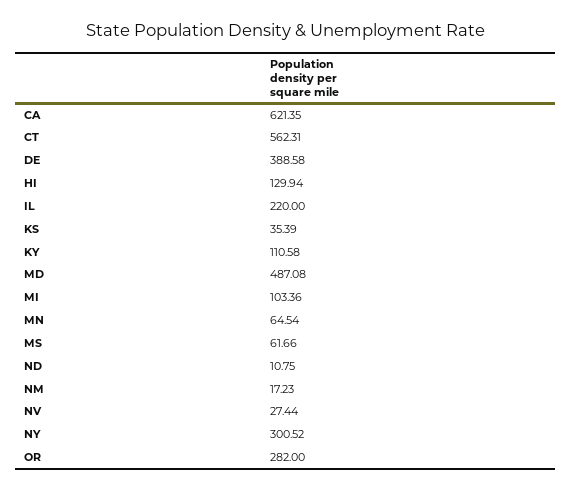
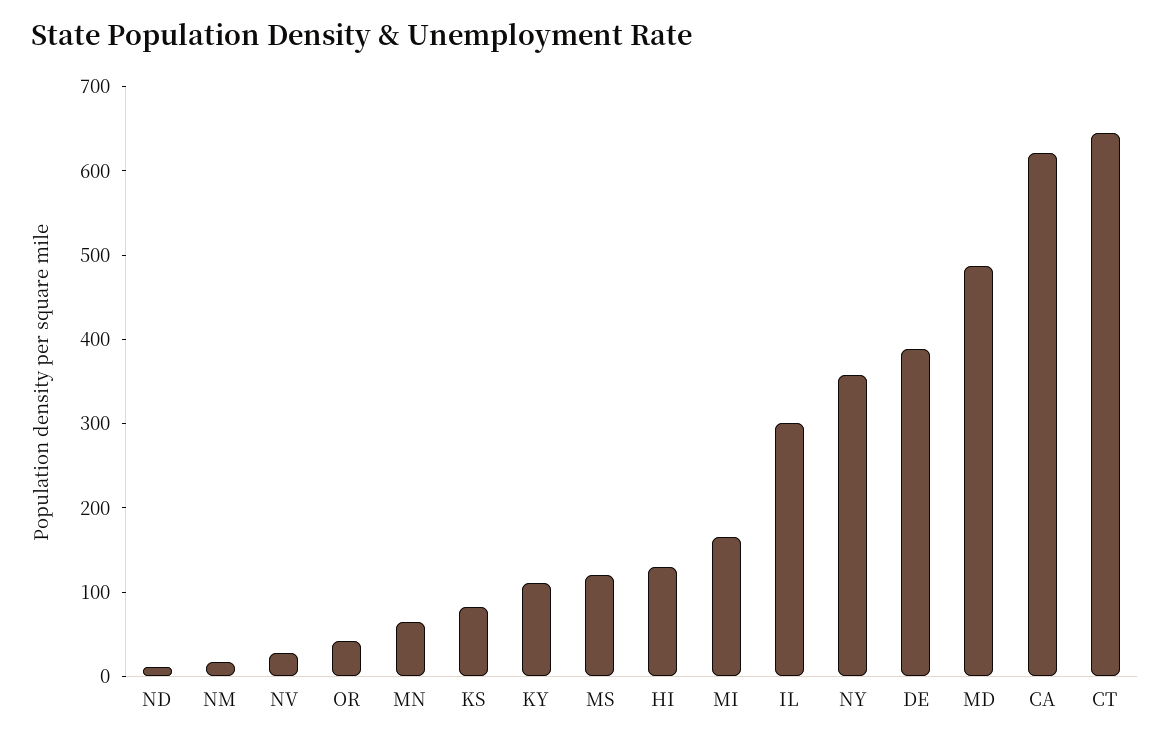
  {
    "CA": 621.35,
-   "CT": 562.31,
+   "CT": 640,
    "DE": 388.58,
    "HI": 129.94,
-   "IL": 220,
+   "IL": 300,
-   "KS": 35.39,
+   "KS": 80,
    "KY": 110.58,
    "MD": 487.08,
-   "MI": 103.36,
+   "MI": 160,
    "MN": 64.54,
-   "MS": 61.66,
+   "MS": 120,
    "ND": 10.75,
    "NM": 17.23,
    "NV": 27.44,
-   "NY": 300.52,
+   "NY": 360,
-   "OR": 282
+   "OR": 40
  }

